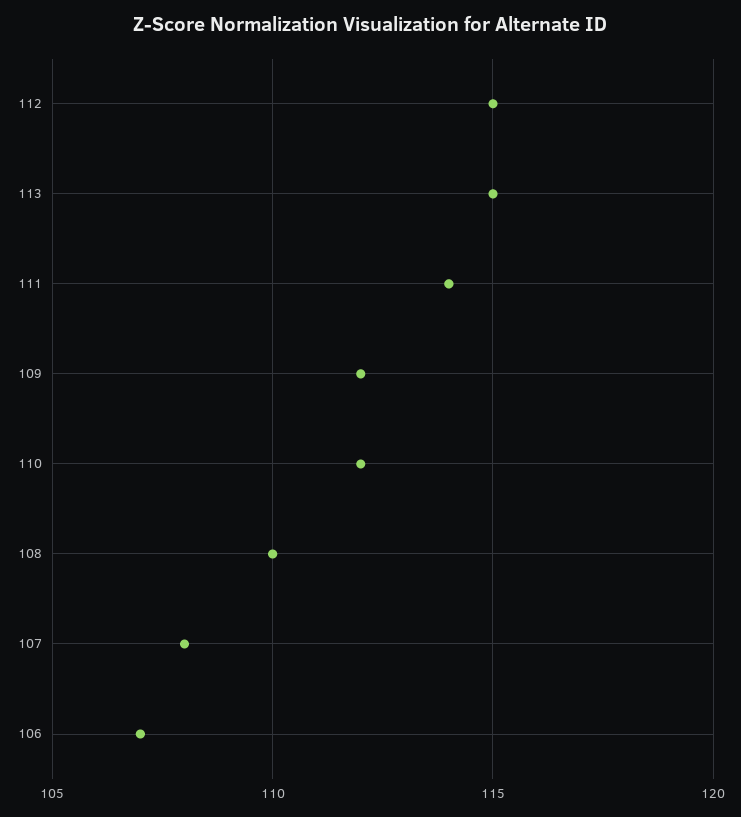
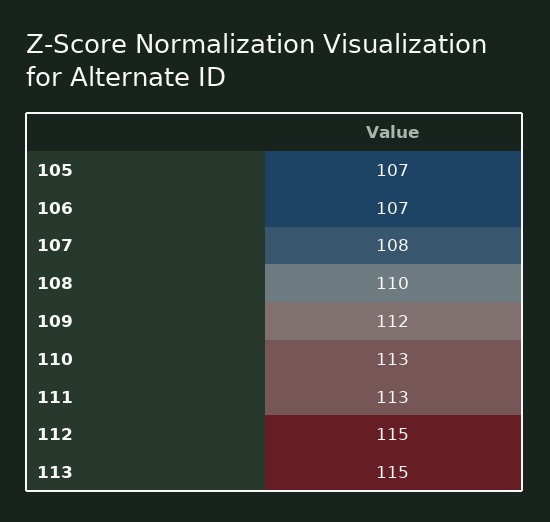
  {
    "112": 115,
    "113": 115,
-   "111": 114,
+   "111": 113,
    "109": 112,
-   "110": 112,
+   "110": 113,
    "108": 110,
    "107": 108,
-   "106": 107
+   "106": 107,
+   "105": 107
  }

